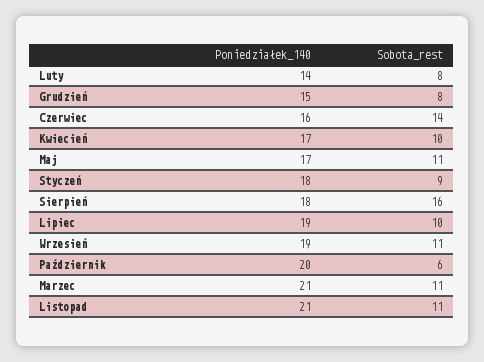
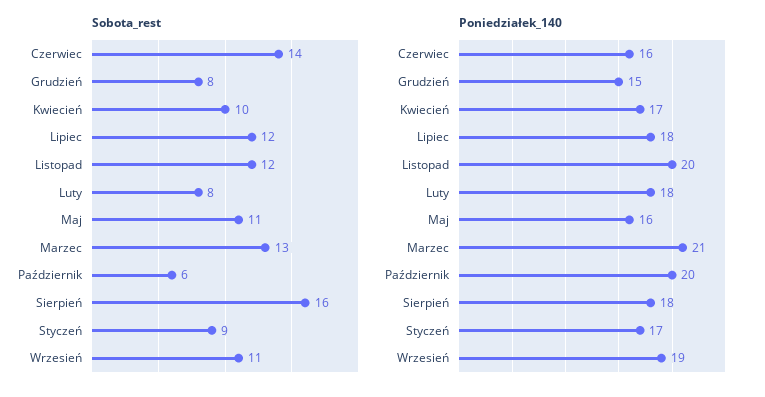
  {
    "Poniedziałek_140": {
-     "Luty": 14,
+     "Luty": 18,
      "Grudzień": 15,
      "Czerwiec": 16,
      "Kwiecień": 17,
-     "Maj": 17,
+     "Maj": 16,
-     "Styczeń": 18,
+     "Styczeń": 17,
      "Sierpień": 18,
-     "Lipiec": 19,
+     "Lipiec": 18,
      "Wrzesień": 19,
      "Październik": 20,
      "Marzec": 21,
-     "Listopad": 21
+     "Listopad": 20
    },
    "Sobota_rest": {
      "Luty": 8,
      "Grudzień": 8,
      "Czerwiec": 14,
      "Kwiecień": 10,
      "Maj": 11,
      "Styczeń": 9,
      "Sierpień": 16,
-     "Lipiec": 10,
+     "Lipiec": 12,
      "Wrzesień": 11,
      "Październik": 6,
-     "Marzec": 11,
+     "Marzec": 13,
-     "Listopad": 11
+     "Listopad": 12
    }
  }

